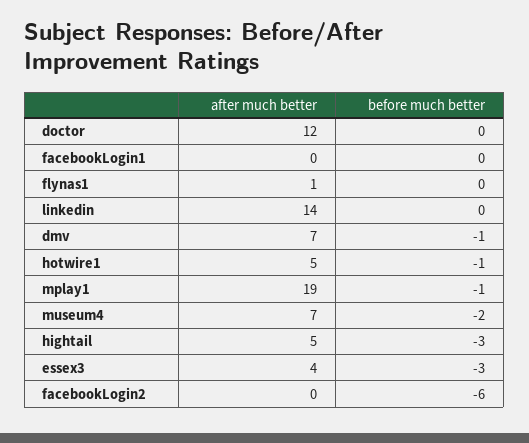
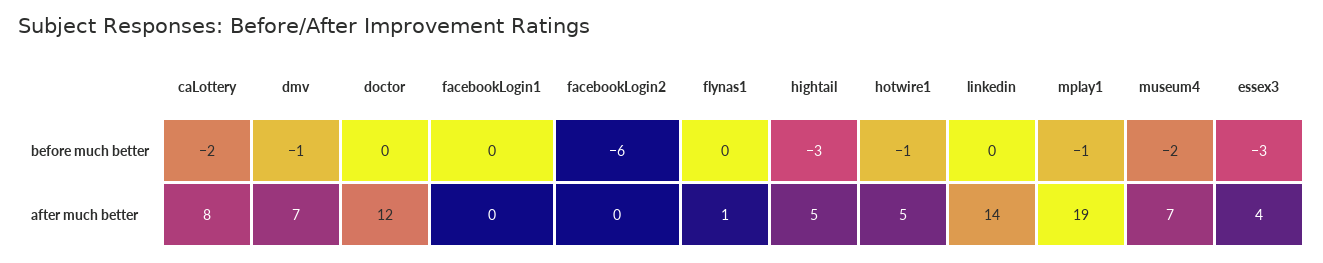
  {
    "after much better": {
      "doctor": 12,
      "facebookLogin1": 0,
      "flynas1": 1,
      "linkedin": 14,
      "dmv": 7,
      "hotwire1": 5,
      "mplay1": 19,
      "museum4": 7,
      "hightail": 5,
      "essex3": 4,
-     "facebookLogin2": 0
+     "facebookLogin2": 0,
+     "caLottery": 8
    },
    "before much better": {
      "doctor": 0,
      "facebookLogin1": 0,
      "flynas1": 0,
      "linkedin": 0,
      "dmv": -1,
      "hotwire1": -1,
      "mplay1": -1,
      "museum4": -2,
      "hightail": -3,
      "essex3": -3,
-     "facebookLogin2": -6
+     "facebookLogin2": -6,
+     "caLottery": -2
    }
  }

